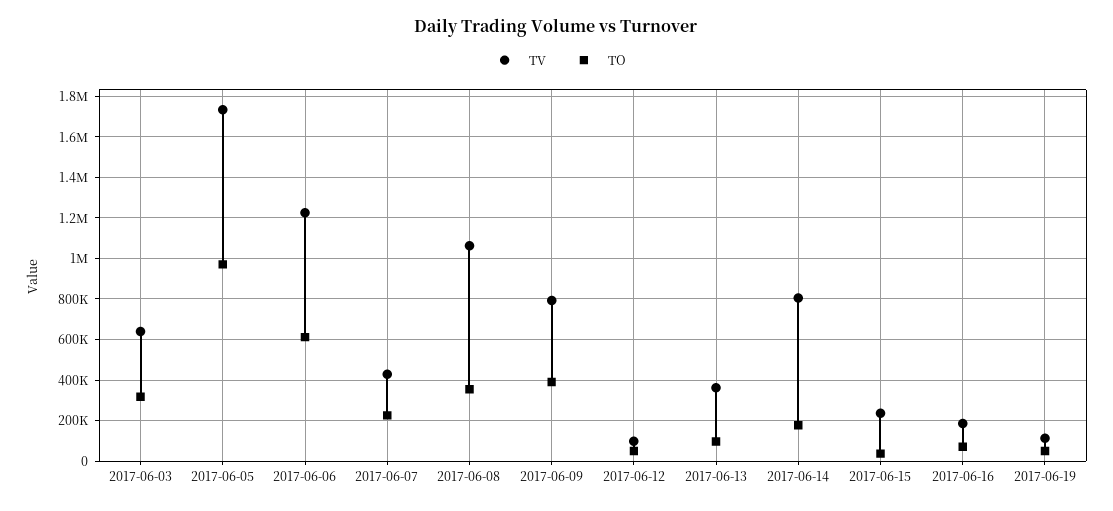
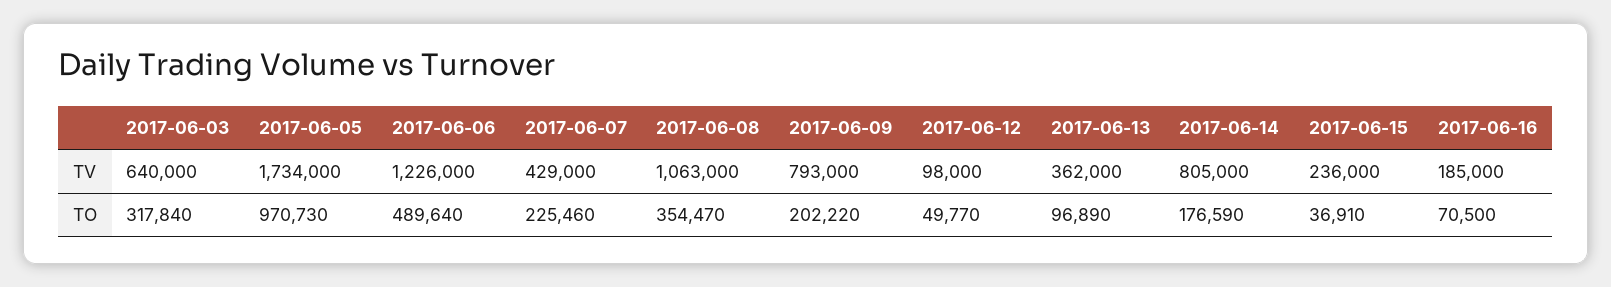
  {
    "TV": {
      "2017-06-03": 640000,
      "2017-06-05": 1734000,
      "2017-06-06": 1226000,
      "2017-06-07": 429000,
      "2017-06-08": 1063000,
      "2017-06-09": 793000,
      "2017-06-12": 98000,
      "2017-06-13": 362000,
      "2017-06-14": 805000,
      "2017-06-15": 236000,
-     "2017-06-16": 185000,
+     "2017-06-16": 185000
-     "2017-06-19": 100000
    },
    "TO": {
      "2017-06-03": 317840,
      "2017-06-05": 970730,
-     "2017-06-06": 600000,
+     "2017-06-06": 489640,
      "2017-06-07": 225460,
      "2017-06-08": 354470,
-     "2017-06-09": 400000,
+     "2017-06-09": 202220,
      "2017-06-12": 49770,
      "2017-06-13": 96890,
      "2017-06-14": 176590,
      "2017-06-15": 36910,
-     "2017-06-16": 70500,
+     "2017-06-16": 70500
-     "2017-06-19": 50000
    }
  }

